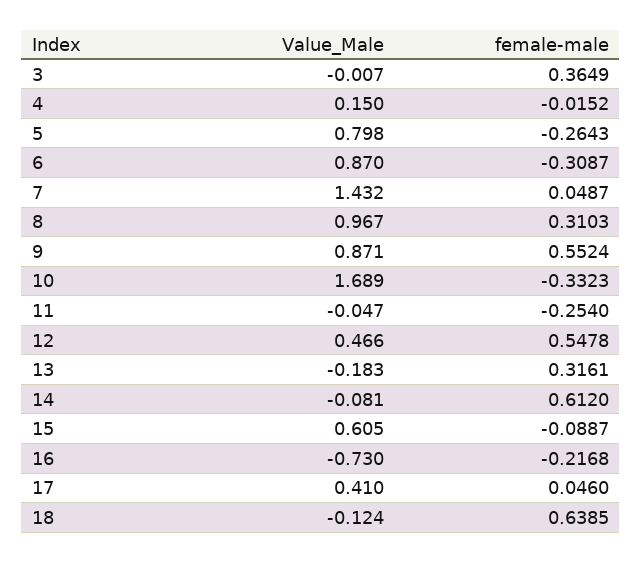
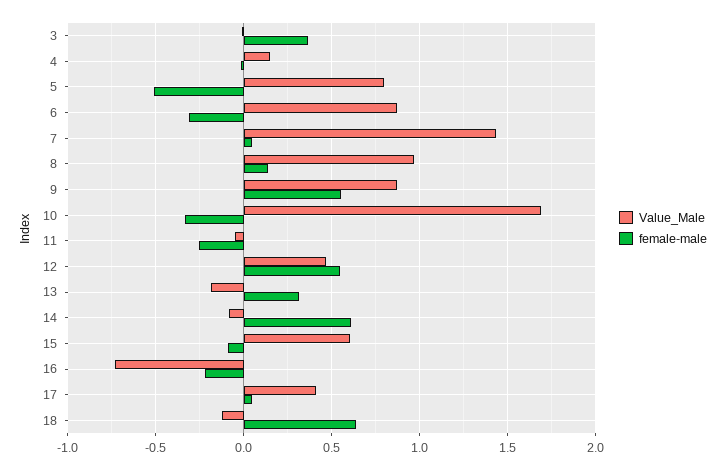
  {
    "Value_Male": {
      "3": -0.007,
      "4": 0.15,
      "5": 0.798,
      "6": 0.87,
      "7": 1.432,
      "8": 0.967,
      "9": 0.871,
      "10": 1.689,
      "11": -0.047,
      "12": 0.466,
      "13": -0.183,
      "14": -0.081,
      "15": 0.605,
      "16": -0.73,
      "17": 0.41,
      "18": -0.124
    },
    "female-male": {
      "3": 0.3649,
      "4": -0.0152,
-     "5": -0.2643,
+     "5": -0.5,
      "6": -0.3087,
      "7": 0.0487,
-     "8": 0.3103,
+     "8": 0.15,
      "9": 0.5524,
      "10": -0.3323,
      "11": -0.254,
      "12": 0.5478,
      "13": 0.3161,
      "14": 0.612,
      "15": -0.0887,
      "16": -0.2168,
      "17": 0.046,
      "18": 0.6385
    }
  }

